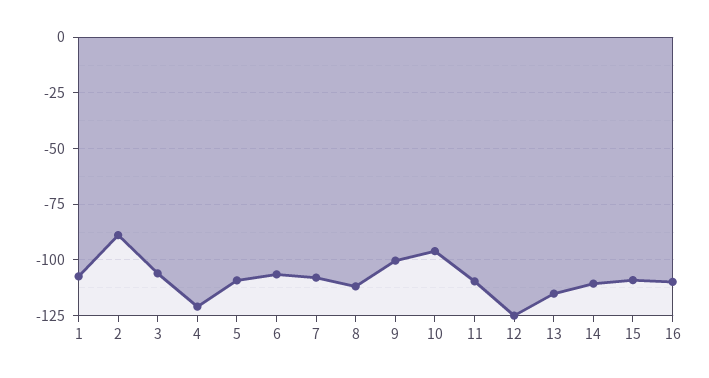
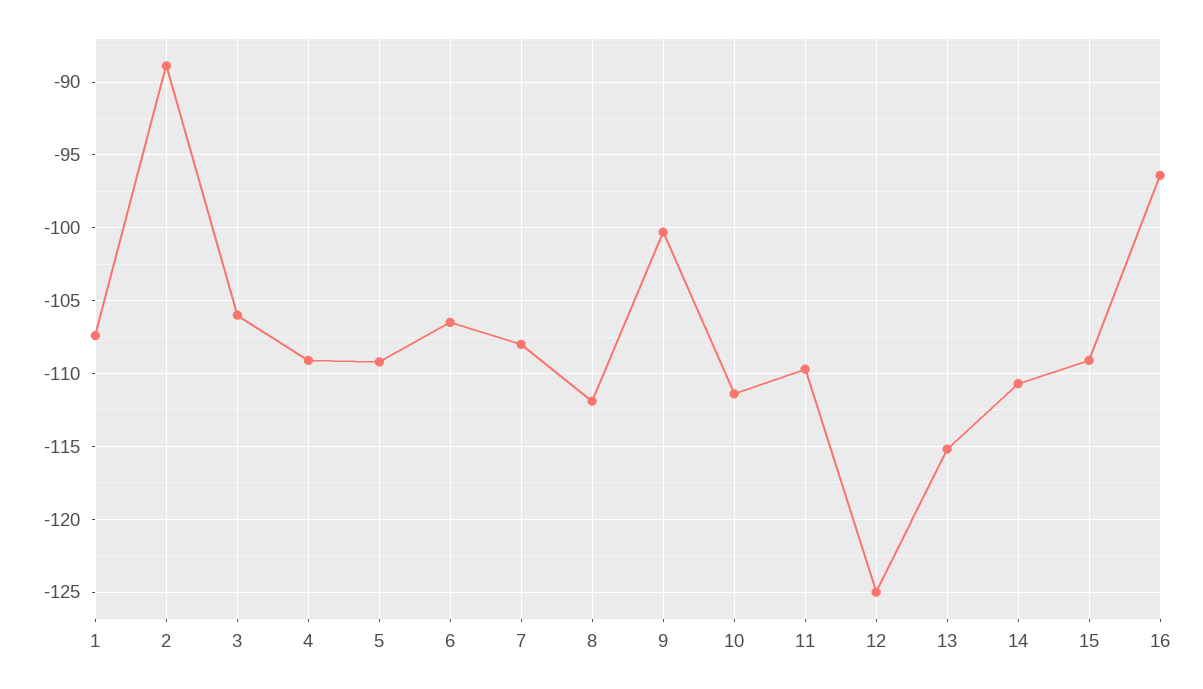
  {
    "1": -107.5,
    "2": -89,
    "3": -106,
-   "4": -120,
+   "4": -109,
    "5": -109,
    "6": -106.5,
    "7": -108,
    "8": -112,
    "9": -100.5,
-   "10": -95,
+   "10": -111.5,
    "11": -109.5,
    "12": -125,
    "13": -115,
    "14": -110.5,
    "15": -109,
-   "16": -110
+   "16": -96.5
  }

